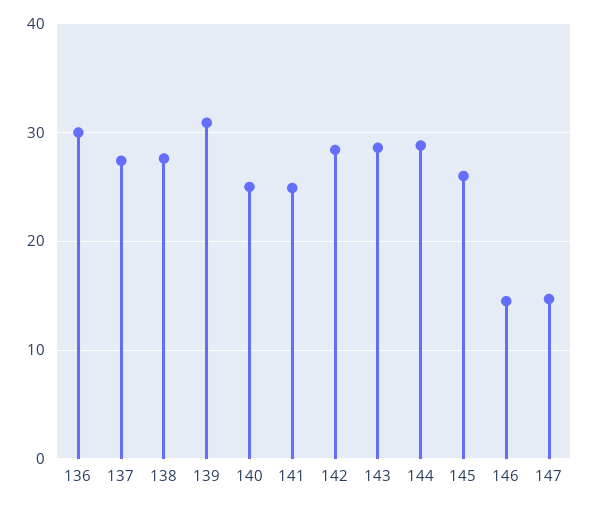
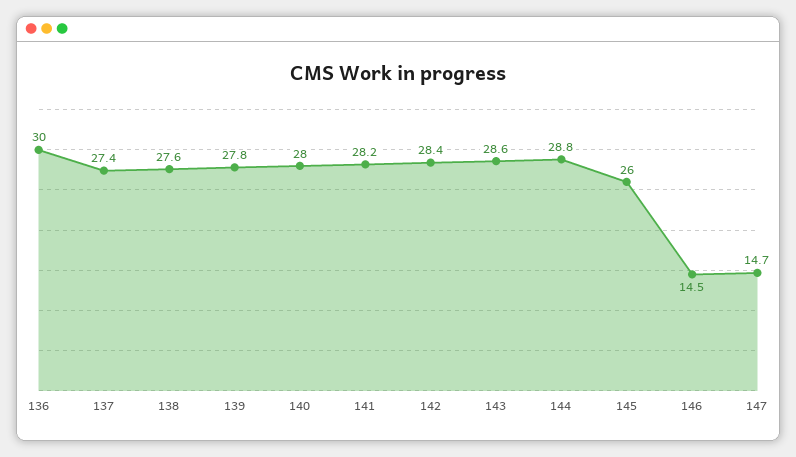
  {
    "136": 30,
    "137": 27.4,
    "138": 27.6,
-   "139": 31,
+   "139": 27.8,
-   "140": 25,
+   "140": 28,
-   "141": 25,
+   "141": 28.2,
    "142": 28.4,
    "143": 28.6,
    "144": 28.8,
    "145": 26,
    "146": 14.5,
    "147": 14.7
  }

